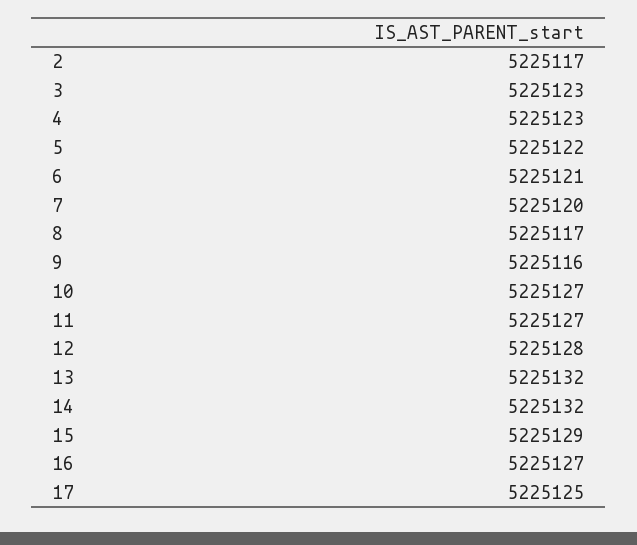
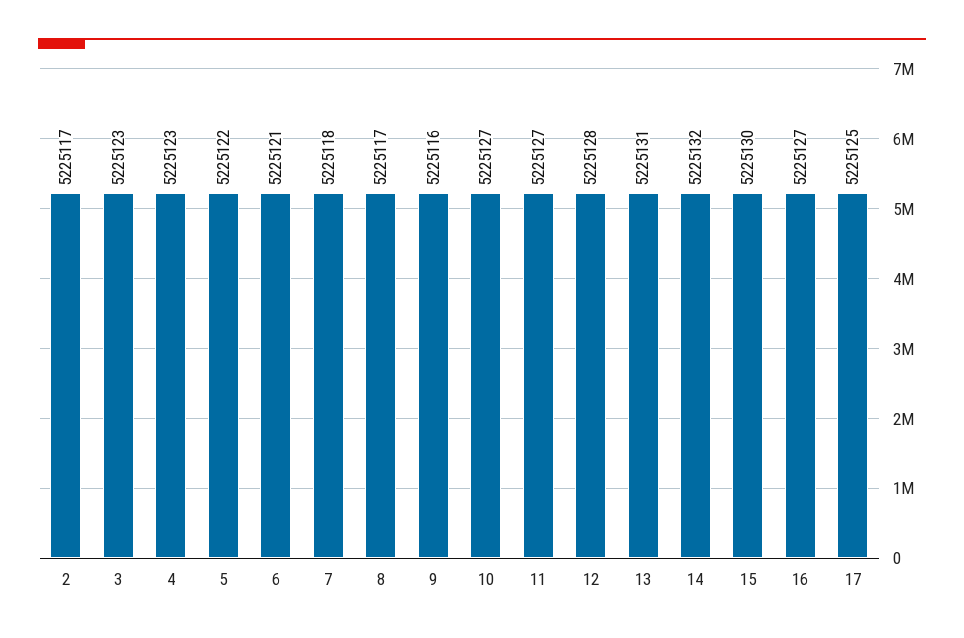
  {
    "2": 5225117,
    "3": 5225123,
    "4": 5225123,
    "5": 5225122,
    "6": 5225121,
-   "7": 5225120,
+   "7": 5225118,
    "8": 5225117,
    "9": 5225116,
    "10": 5225127,
    "11": 5225127,
    "12": 5225128,
-   "13": 5225132,
+   "13": 5225131,
    "14": 5225132,
-   "15": 5225129,
+   "15": 5225130,
    "16": 5225127,
    "17": 5225125
  }

